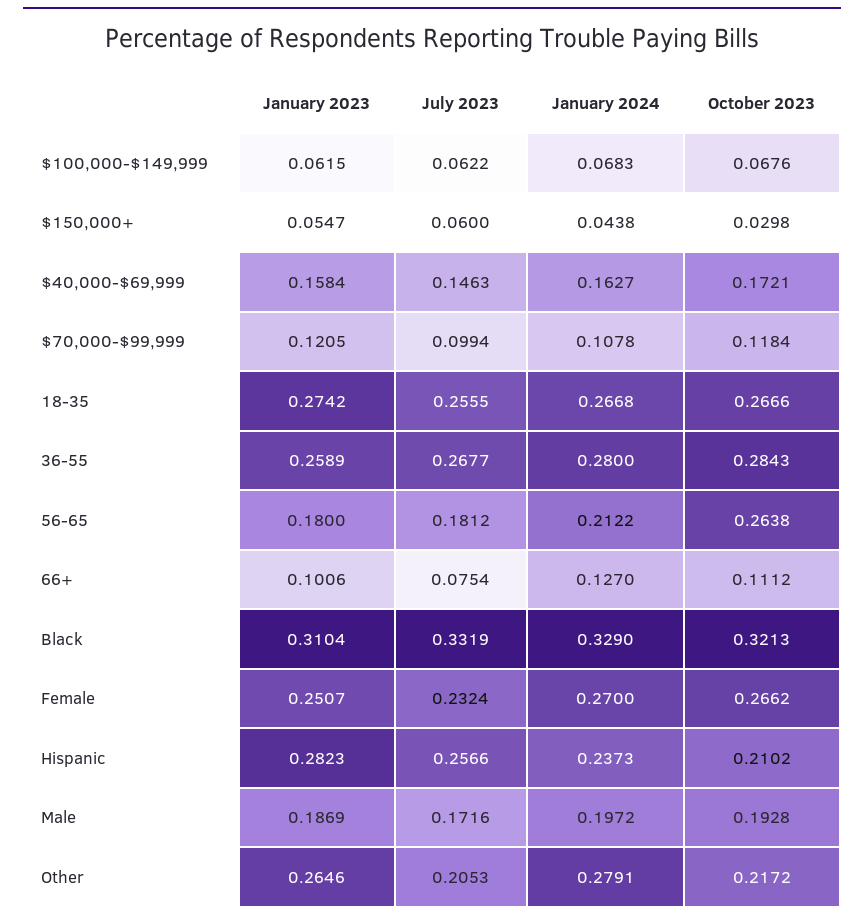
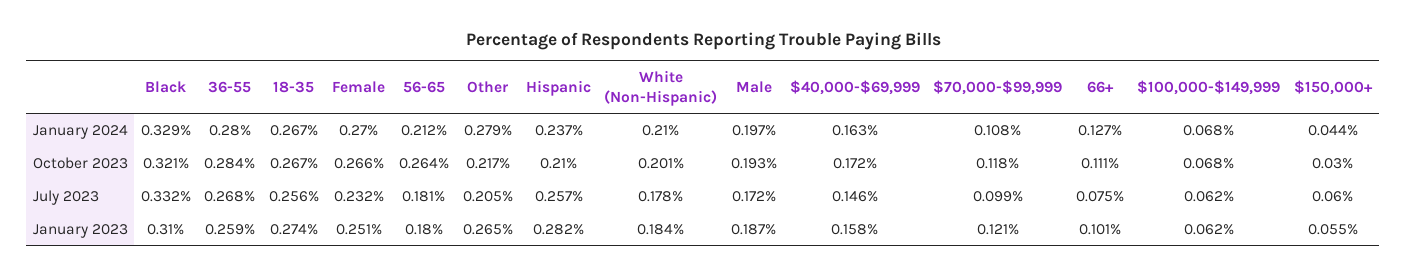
  {
    "January 2023": {
      "$100,000-$149,999": 0.0615,
      "$150,000+": 0.0547,
      "$40,000-$69,999": 0.1584,
      "$70,000-$99,999": 0.1205,
      "18-35": 0.2742,
      "36-55": 0.2589,
      "56-65": 0.18,
      "66+": 0.1006,
      "Black": 0.3104,
      "Female": 0.2507,
      "Hispanic": 0.2823,
      "Male": 0.1869,
-     "Other": 0.2646
+     "Other": 0.2646,
+     "White (Non-Hispanic)": 0.184
    },
    "July 2023": {
      "$100,000-$149,999": 0.0622,
      "$150,000+": 0.06,
      "$40,000-$69,999": 0.1463,
      "$70,000-$99,999": 0.0994,
      "18-35": 0.2555,
      "36-55": 0.2677,
      "56-65": 0.1812,
      "66+": 0.0754,
      "Black": 0.3319,
      "Female": 0.2324,
      "Hispanic": 0.2566,
      "Male": 0.1716,
-     "Other": 0.2053
+     "Other": 0.2053,
+     "White (Non-Hispanic)": 0.178
    },
    "January 2024": {
      "$100,000-$149,999": 0.0683,
      "$150,000+": 0.0438,
      "$40,000-$69,999": 0.1627,
      "$70,000-$99,999": 0.1078,
      "18-35": 0.2668,
      "36-55": 0.28,
      "56-65": 0.2122,
      "66+": 0.127,
      "Black": 0.329,
      "Female": 0.27,
      "Hispanic": 0.2373,
      "Male": 0.1972,
-     "Other": 0.2791
+     "Other": 0.2791,
+     "White (Non-Hispanic)": 0.21
    },
    "October 2023": {
      "$100,000-$149,999": 0.0676,
      "$150,000+": 0.0298,
      "$40,000-$69,999": 0.1721,
      "$70,000-$99,999": 0.1184,
      "18-35": 0.2666,
      "36-55": 0.2843,
      "56-65": 0.2638,
      "66+": 0.1112,
      "Black": 0.3213,
      "Female": 0.2662,
      "Hispanic": 0.2102,
      "Male": 0.1928,
-     "Other": 0.2172
+     "Other": 0.2172,
+     "White (Non-Hispanic)": 0.201
    }
  }

